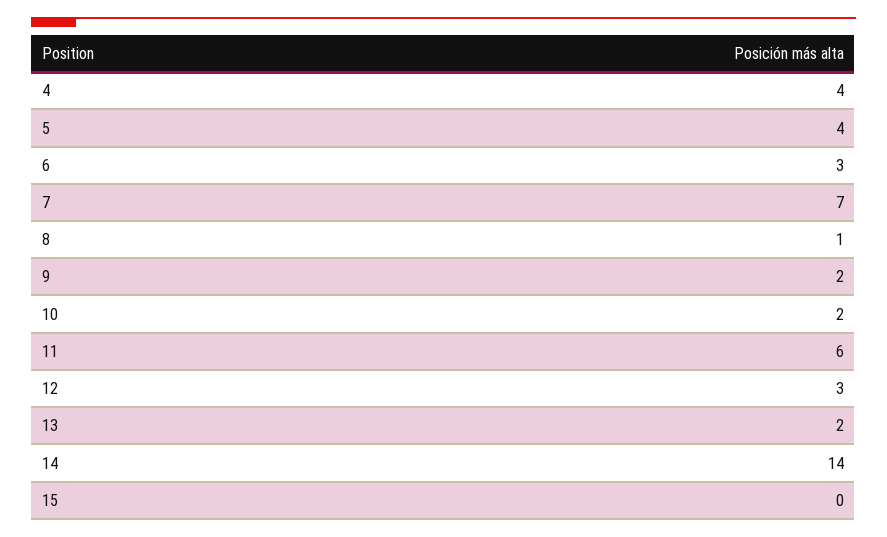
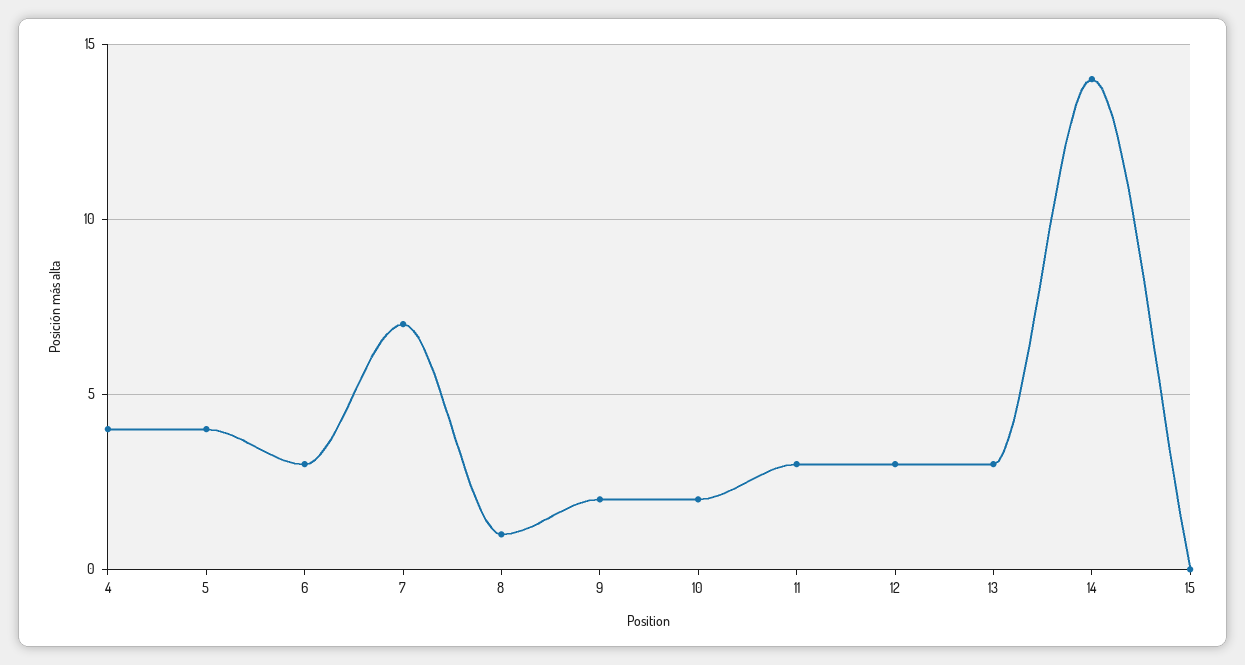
  {
    "4": 4,
    "5": 4,
    "6": 3,
    "7": 7,
    "8": 1,
    "9": 2,
    "10": 2,
-   "11": 6,
+   "11": 3,
    "12": 3,
-   "13": 2,
+   "13": 3,
    "14": 14,
    "15": 0
  }

